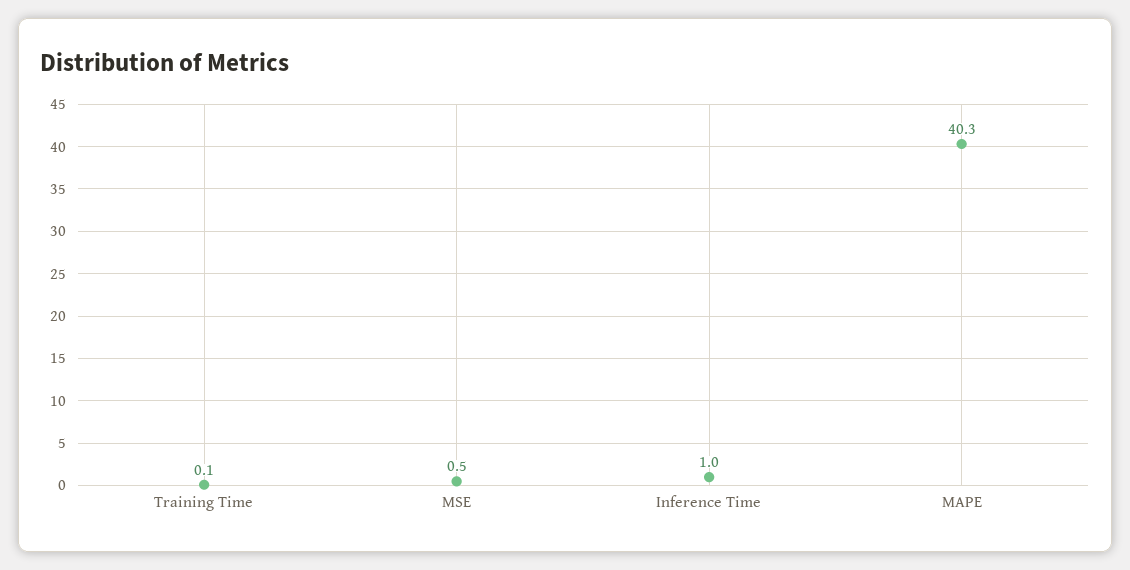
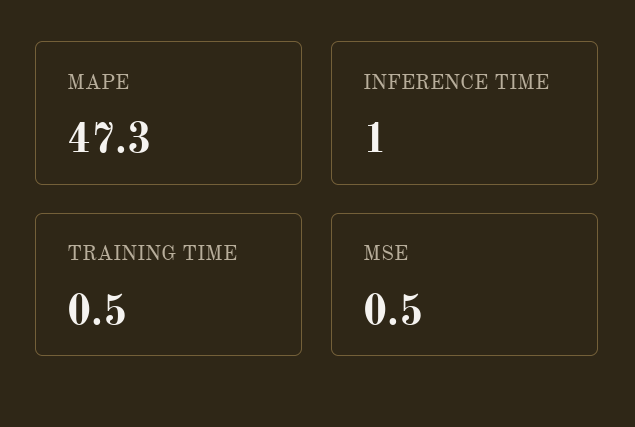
  {
-   "Training Time": 0.1,
+   "Training Time": 0.5,
    "MSE": 0.5,
    "Inference Time": 1,
-   "MAPE": 40.3
+   "MAPE": 47.3
  }

